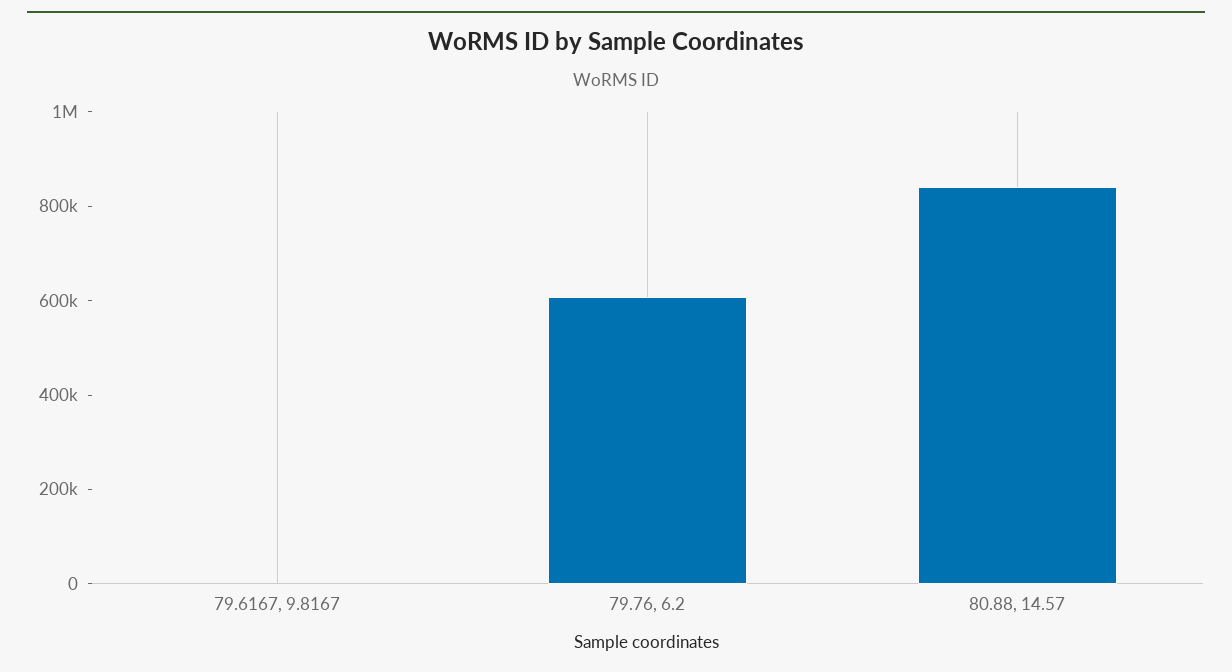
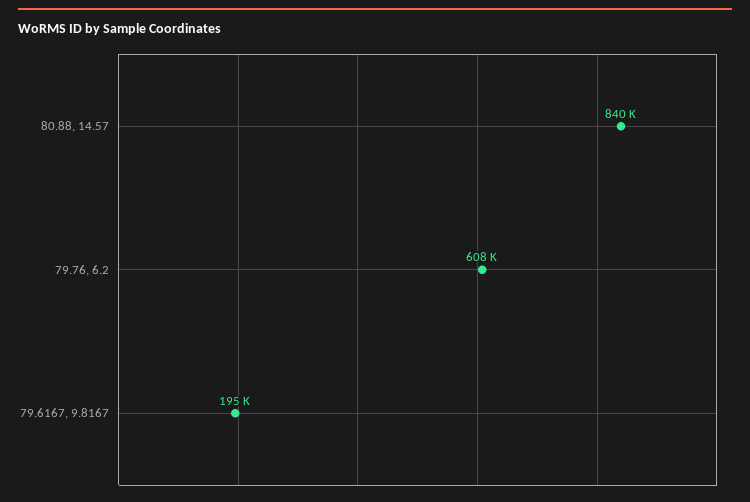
  {
-   "79.6167, 9.8167": 0,
+   "79.6167, 9.8167": 195000,
    "79.76, 6.2": 608000,
    "80.88, 14.57": 840000
  }

